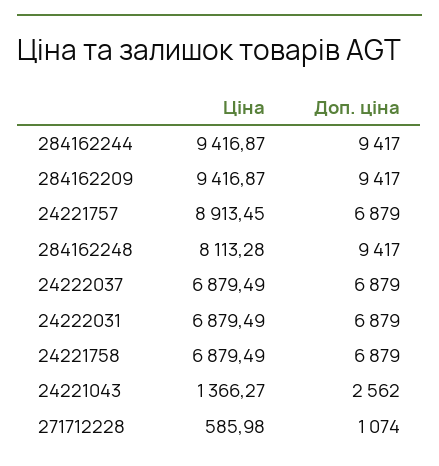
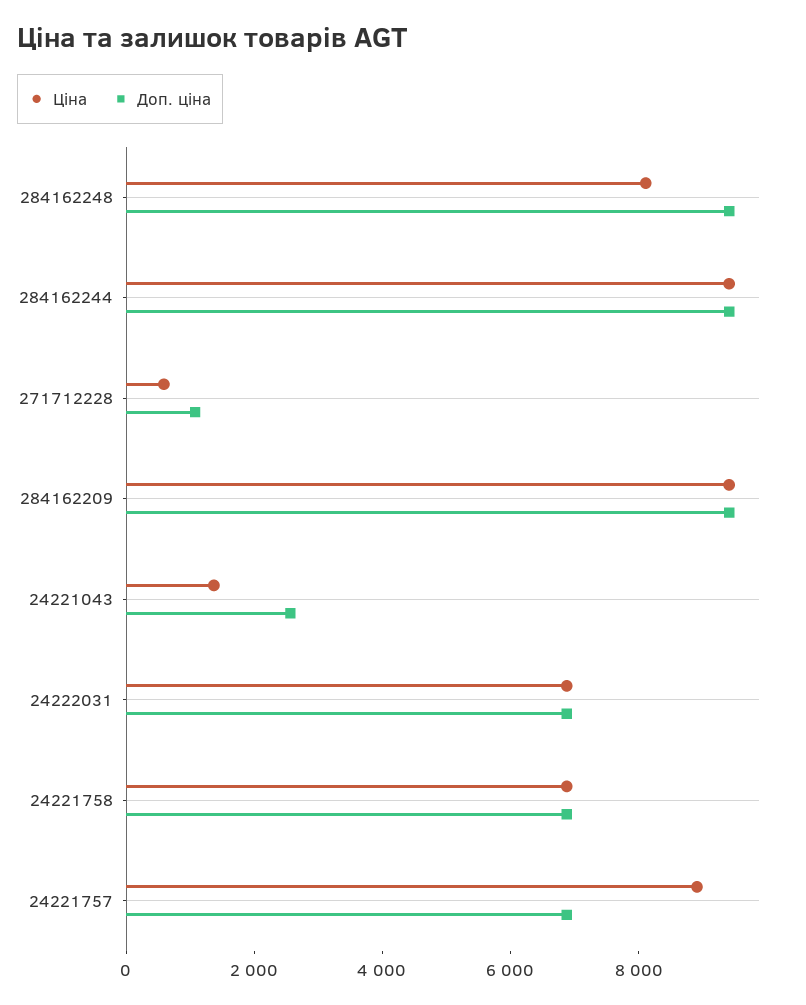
  {
    "Ціна": {
      "284162244": 9416.87,
      "284162209": 9416.87,
      "24221757": 8913.45,
      "284162248": 8113.28,
-     "24222037": 6879.49,
      "24222031": 6879.49,
      "24221758": 6879.49,
      "24221043": 1366.27,
      "271712228": 585.98
    },
    "Доп. ціна": {
      "284162244": 9417,
      "284162209": 9417,
      "24221757": 6879,
      "284162248": 9417,
-     "24222037": 6879,
      "24222031": 6879,
      "24221758": 6879,
      "24221043": 2562,
      "271712228": 1074
    }
  }

